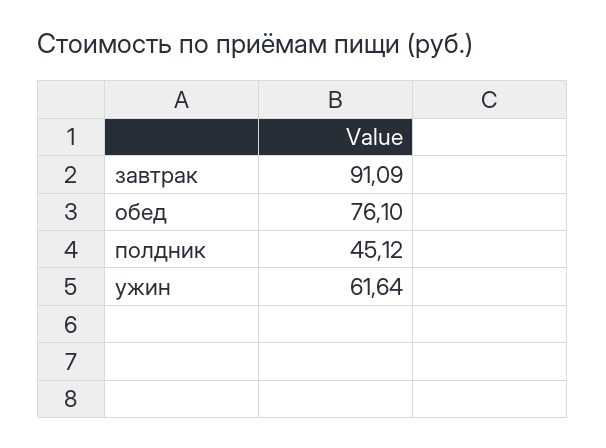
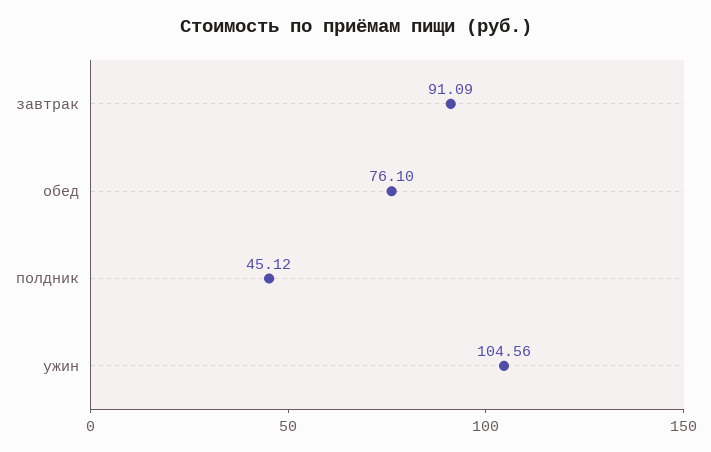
  {
    "завтрак": 91.09,
    "обед": 76.1,
    "полдник": 45.12,
-   "ужин": 61.64
+   "ужин": 104.56
  }

